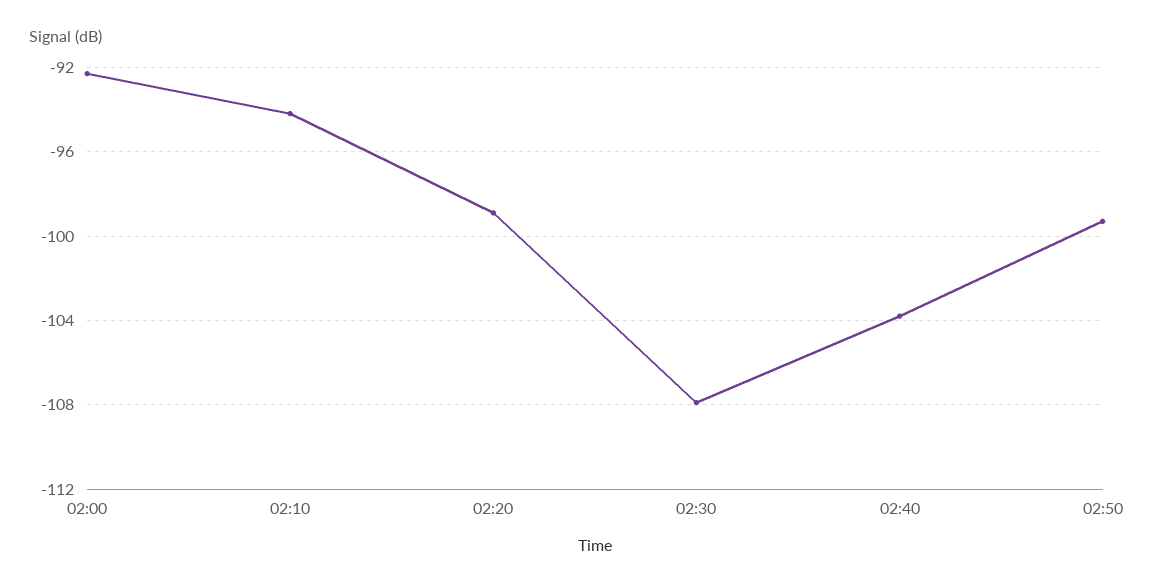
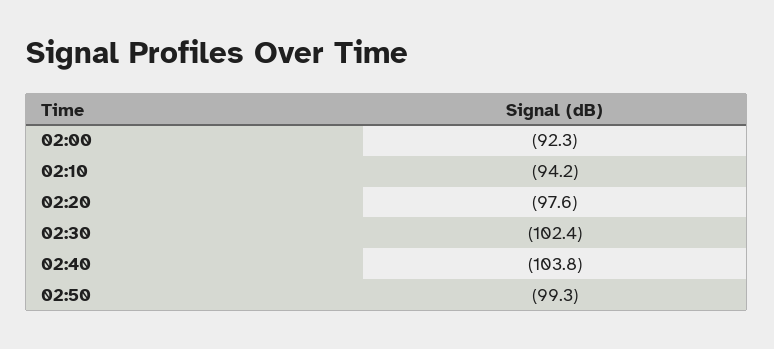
  {
    "02:00": -92.3,
    "02:10": -94.2,
-   "02:20": -99,
+   "02:20": -97.6,
-   "02:30": -108,
+   "02:30": -102.4,
    "02:40": -103.8,
    "02:50": -99.3
  }

